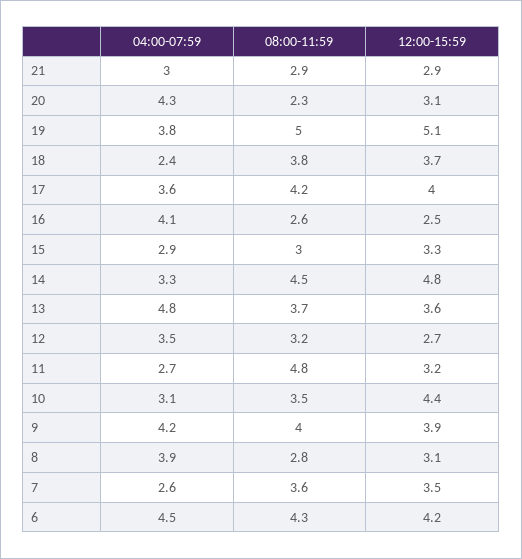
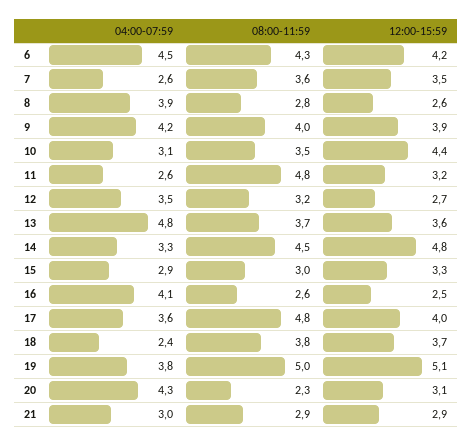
  {
    "04:00-07:59": {
      "21": 3,
      "20": 4.3,
      "19": 3.8,
      "18": 2.4,
      "17": 3.6,
      "16": 4.1,
      "15": 2.9,
      "14": 3.3,
      "13": 4.8,
      "12": 3.5,
-     "11": 2.7,
+     "11": 2.6,
      "10": 3.1,
      "9": 4.2,
      "8": 3.9,
      "7": 2.6,
      "6": 4.5
    },
    "08:00-11:59": {
      "21": 2.9,
      "20": 2.3,
      "19": 5,
      "18": 3.8,
-     "17": 4.2,
+     "17": 4.8,
      "16": 2.6,
      "15": 3,
      "14": 4.5,
      "13": 3.7,
      "12": 3.2,
      "11": 4.8,
      "10": 3.5,
      "9": 4,
      "8": 2.8,
      "7": 3.6,
      "6": 4.3
    },
    "12:00-15:59": {
      "21": 2.9,
      "20": 3.1,
      "19": 5.1,
      "18": 3.7,
      "17": 4,
      "16": 2.5,
      "15": 3.3,
      "14": 4.8,
      "13": 3.6,
      "12": 2.7,
      "11": 3.2,
      "10": 4.4,
      "9": 3.9,
-     "8": 3.1,
+     "8": 2.6,
      "7": 3.5,
      "6": 4.2
    }
  }

